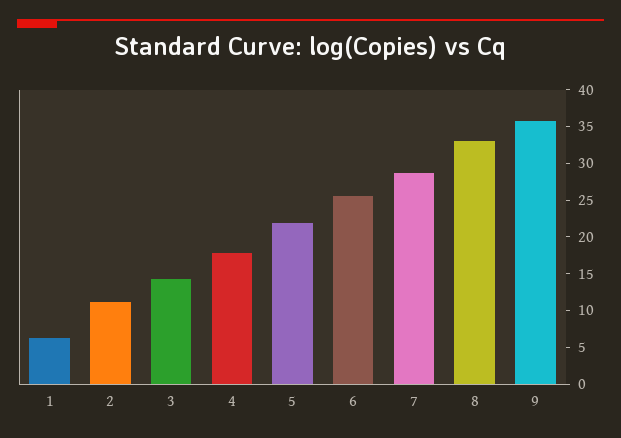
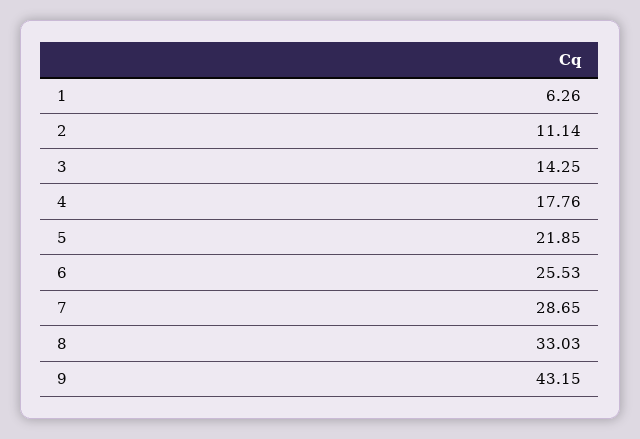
  {
    "1": 6.26,
    "2": 11.14,
    "3": 14.25,
    "4": 17.76,
    "5": 21.85,
    "6": 25.53,
    "7": 28.65,
    "8": 33.03,
-   "9": 35
+   "9": 43.15
  }

